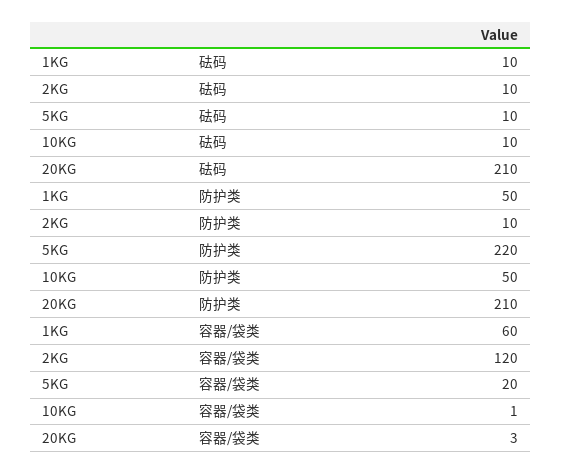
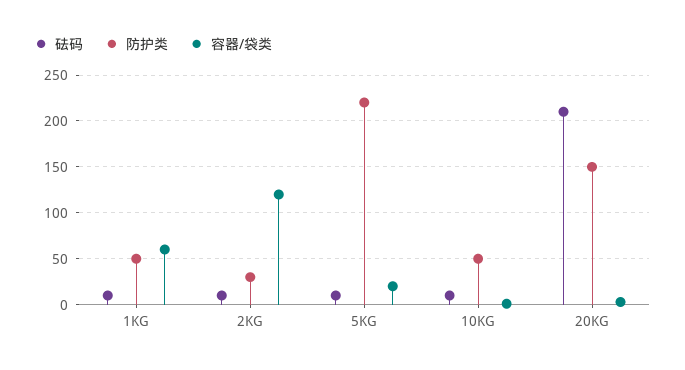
  {
    "砝码": {
      "1KG": 10,
      "2KG": 10,
      "5KG": 10,
      "10KG": 10,
      "20KG": 210
    },
    "防护类": {
      "1KG": 50,
-     "2KG": 10,
+     "2KG": 30,
      "5KG": 220,
      "10KG": 50,
-     "20KG": 210
+     "20KG": 150
    },
    "容器/袋类": {
      "1KG": 60,
      "2KG": 120,
      "5KG": 20,
      "10KG": 1,
      "20KG": 3
    }
  }

